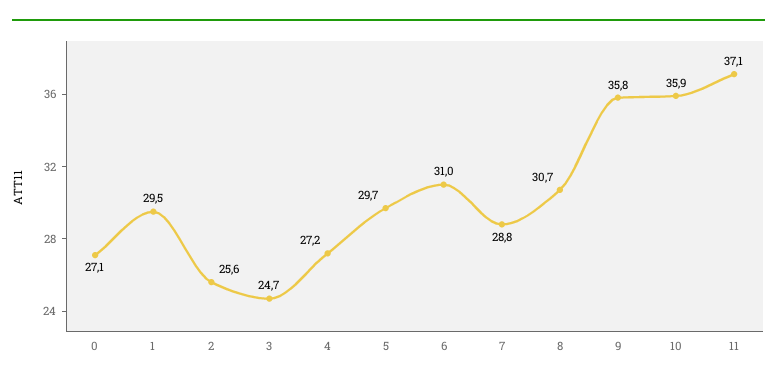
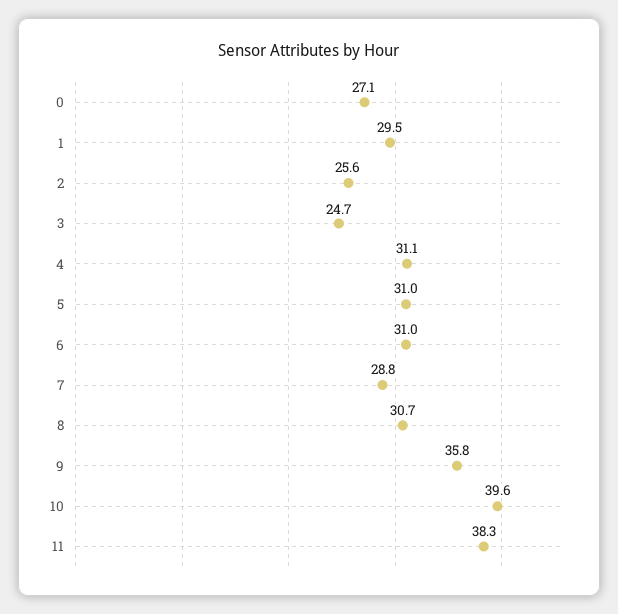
  {
    "0": 27.1,
    "1": 29.5,
    "2": 25.6,
    "3": 24.7,
-   "4": 27.2,
+   "4": 31.1,
-   "5": 29.7,
+   "5": 31,
    "6": 31,
    "7": 28.8,
    "8": 30.7,
    "9": 35.8,
-   "10": 35.9,
+   "10": 39.6,
-   "11": 37.1
+   "11": 38.3
  }

